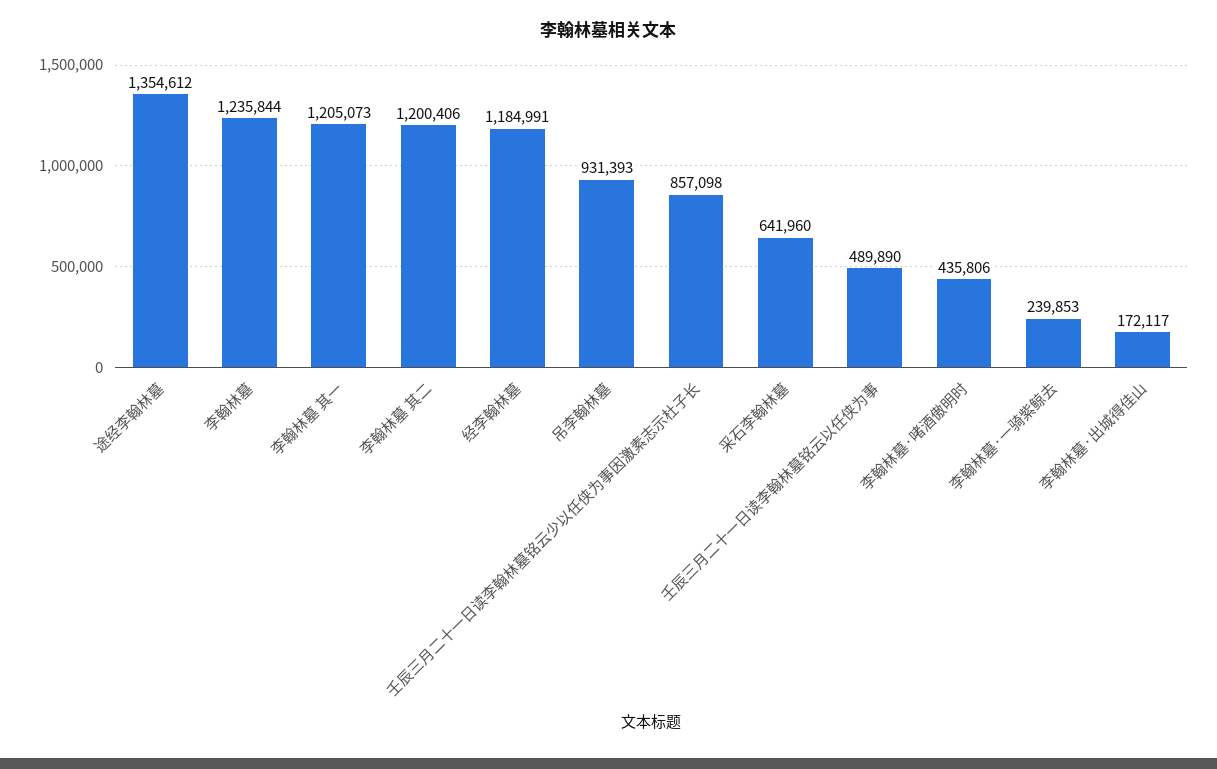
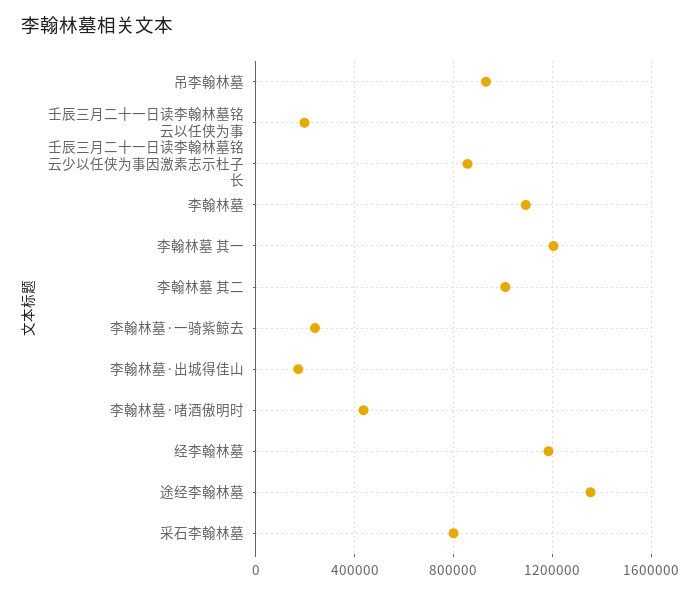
  {
    "途经李翰林墓": 1354612,
-   "李翰林墓": 1235844,
+   "李翰林墓": 1100000,
    "李翰林墓 其一": 1205073,
-   "李翰林墓 其二": 1200406,
+   "李翰林墓 其二": 1000000,
    "经李翰林墓": 1184991,
    "吊李翰林墓": 931393,
    "壬辰三月二十一日读李翰林墓铭云少以任侠为事因激素志示杜子长": 857098,
-   "采石李翰林墓": 641960,
+   "采石李翰林墓": 800000,
-   "壬辰三月二十一日读李翰林墓铭云以任侠为事": 489890,
+   "壬辰三月二十一日读李翰林墓铭云以任侠为事": 200000,
    "李翰林墓·啫酒傲明时": 435806,
    "李翰林墓·一骑紫鲸去": 239853,
    "李翰林墓·出城得佳山": 172117
  }

